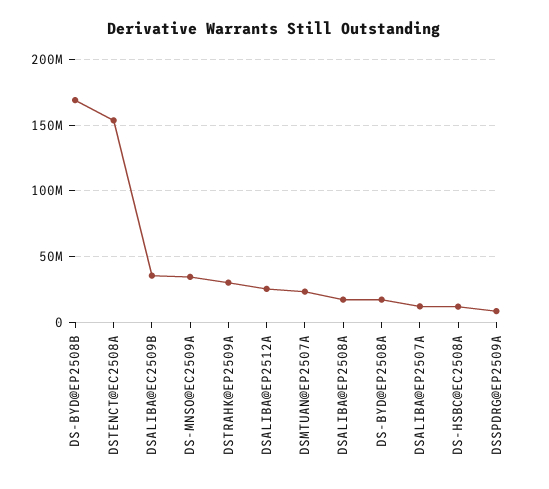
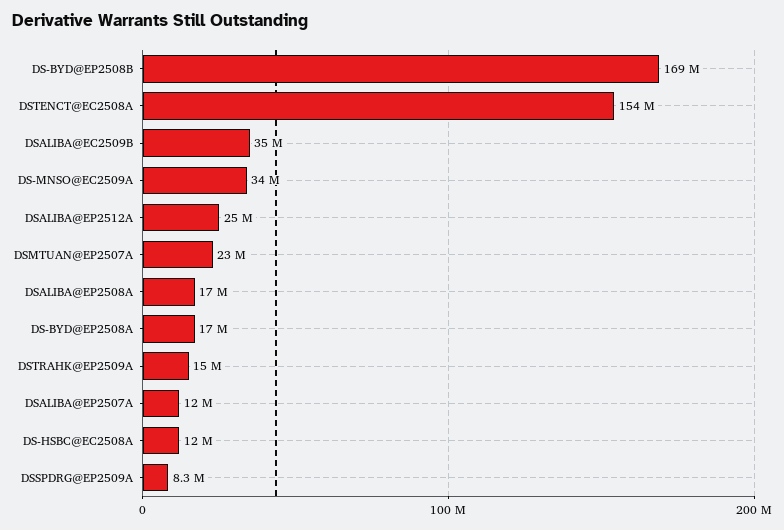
  {
    "DS-BYD@EP2508B": 169000000,
    "DSTENCT@EC2508A": 154000000,
    "DSALIBA@EC2509B": 35000000,
    "DS-MNSO@EC2509A": 34000000,
-   "DSTRAHK@EP2509A": 30000000,
+   "DSTRAHK@EP2509A": 15000000,
    "DSALIBA@EP2512A": 25000000,
    "DSMTUAN@EP2507A": 23000000,
    "DSALIBA@EP2508A": 17000000,
    "DS-BYD@EP2508A": 17000000,
    "DSALIBA@EP2507A": 12000000,
    "DS-HSBC@EC2508A": 12000000,
    "DSSPDRG@EP2509A": 8300000
  }

